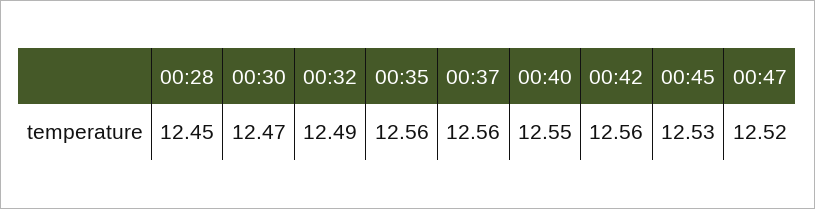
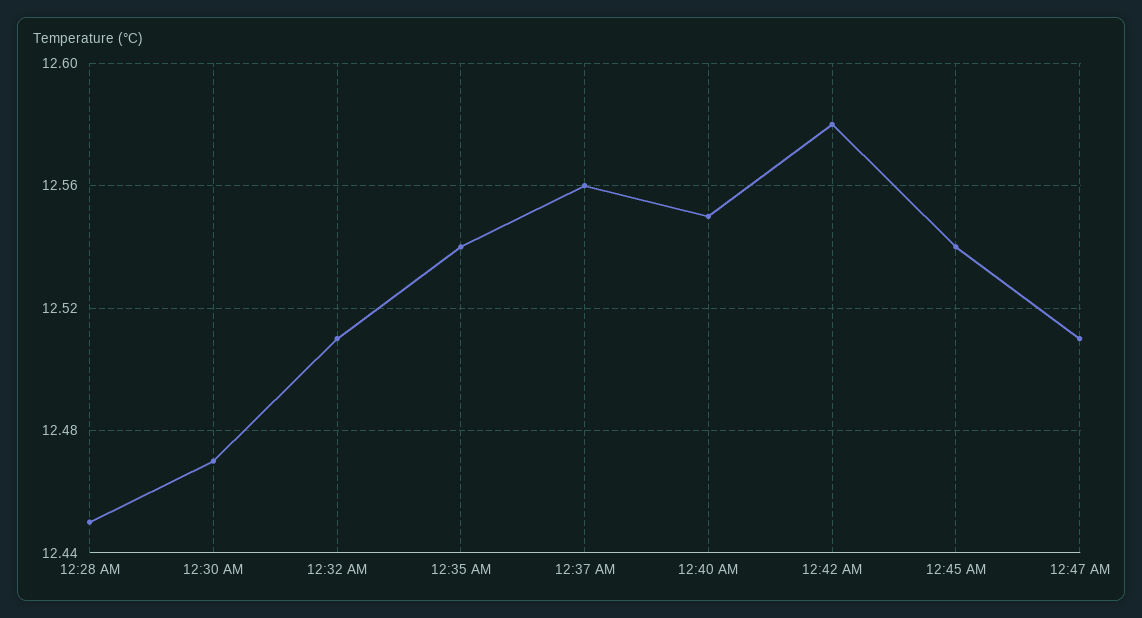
  {
    "00:28": 12.45,
    "00:30": 12.47,
-   "00:32": 12.49,
+   "00:32": 12.51,
-   "00:35": 12.56,
+   "00:35": 12.54,
    "00:37": 12.56,
    "00:40": 12.55,
-   "00:42": 12.56,
+   "00:42": 12.58,
-   "00:45": 12.53,
+   "00:45": 12.54,
-   "00:47": 12.52
+   "00:47": 12.51
  }

